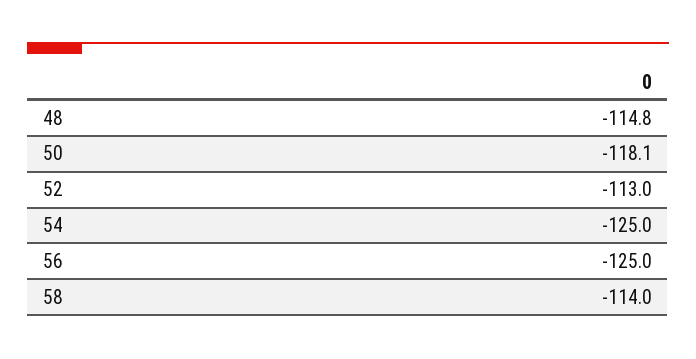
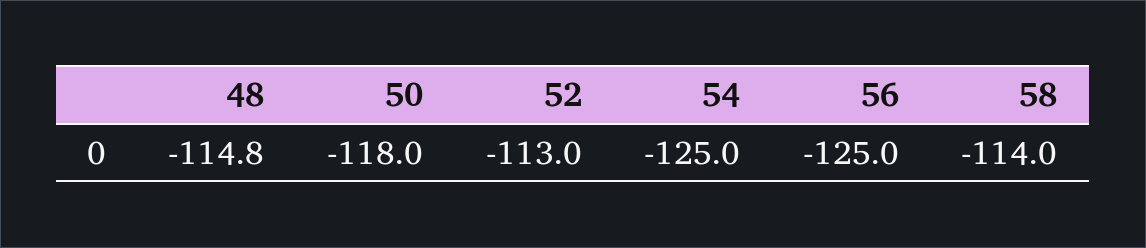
  {
    "48": -114.8,
-   "50": -118.1,
+   "50": -118,
    "52": -113,
    "54": -125,
    "56": -125,
    "58": -114
  }

